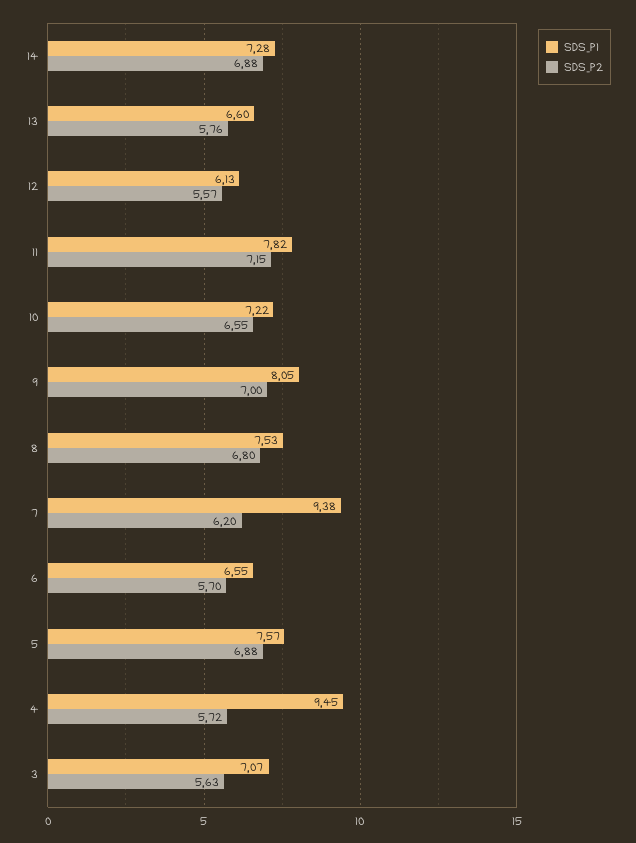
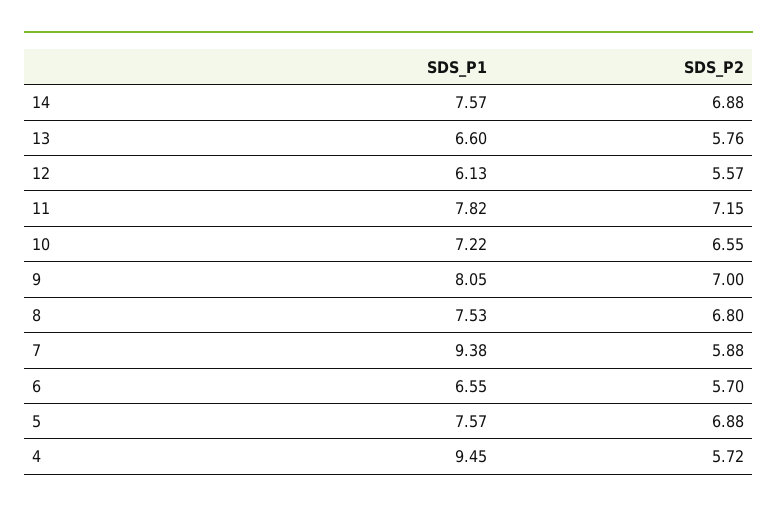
  {
    "SDS_P1": {
-     "14": 7.28,
+     "14": 7.57,
      "13": 6.6,
      "12": 6.13,
      "11": 7.82,
      "10": 7.22,
      "9": 8.05,
      "8": 7.53,
      "7": 9.38,
      "6": 6.55,
      "5": 7.57,
-     "4": 9.45,
+     "4": 9.45
-     "3": 7.07
    },
    "SDS_P2": {
      "14": 6.88,
      "13": 5.76,
      "12": 5.57,
      "11": 7.15,
      "10": 6.55,
      "9": 7,
      "8": 6.8,
-     "7": 6.2,
+     "7": 5.88,
      "6": 5.7,
      "5": 6.88,
-     "4": 5.72,
+     "4": 5.72
-     "3": 5.63
    }
  }

